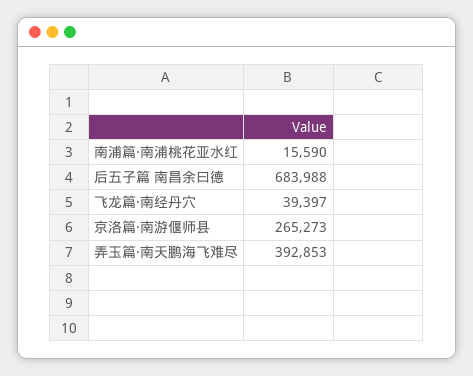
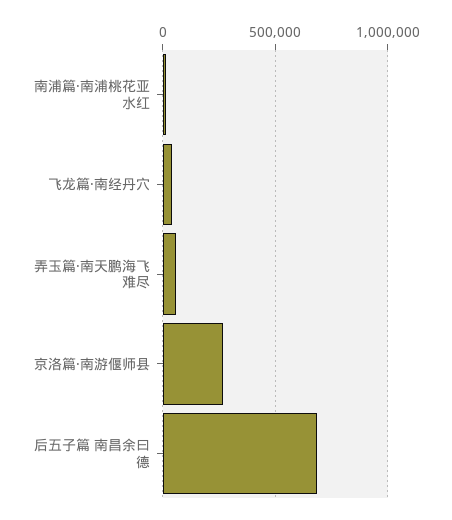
  {
    "南浦篇·南浦桃花亚水红": 15590,
    "后五子篇 南昌余曰德": 683988,
    "飞龙篇·南经丹穴": 39397,
    "京洛篇·南游偃师县": 265273,
-   "弄玉篇·南天鹏海飞难尽": 392853
+   "弄玉篇·南天鹏海飞难尽": 50000
  }

